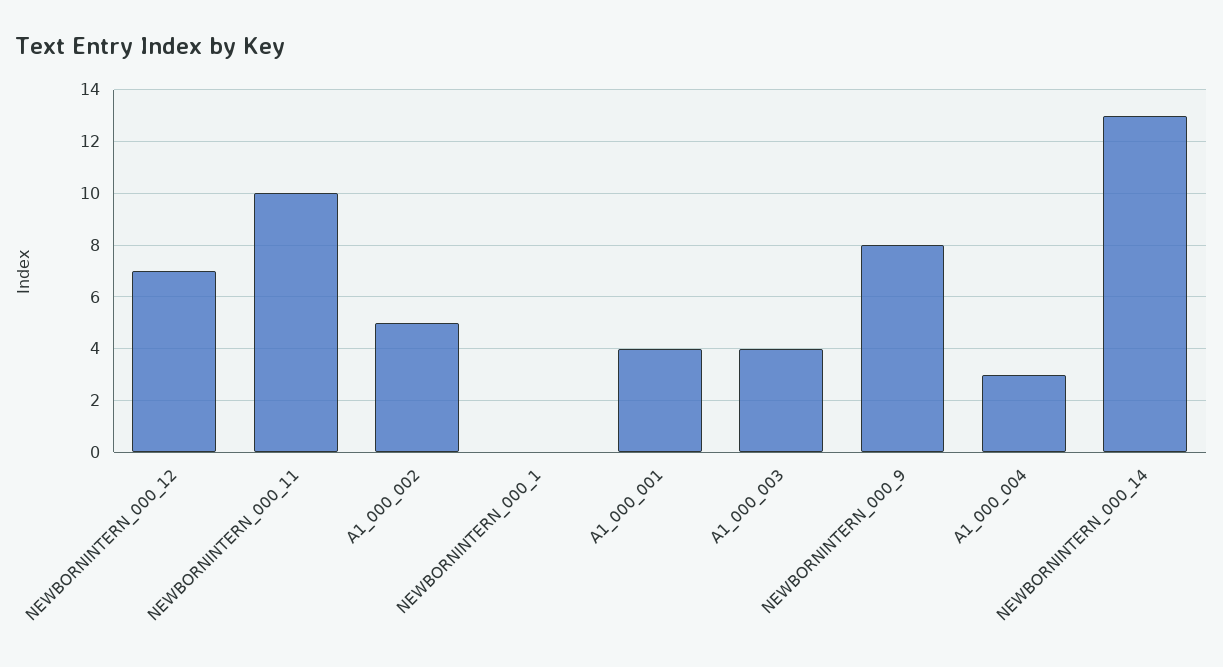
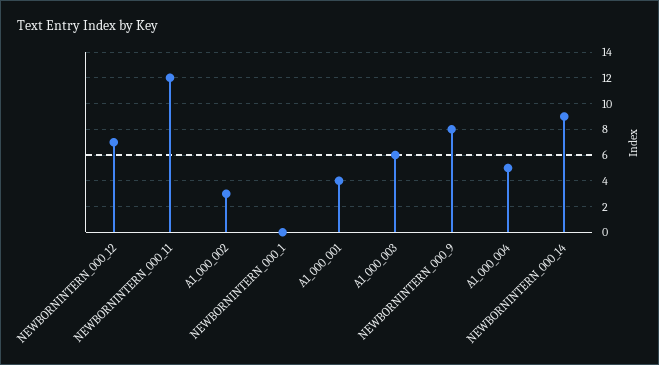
  {
    "NEWBORNINTERN_000_12": 7,
-   "NEWBORNINTERN_000_11": 10,
+   "NEWBORNINTERN_000_11": 12,
-   "A1_000_002": 5,
+   "A1_000_002": 3,
    "NEWBORNINTERN_000_1": 0,
    "A1_000_001": 4,
-   "A1_000_003": 4,
+   "A1_000_003": 6,
    "NEWBORNINTERN_000_9": 8,
-   "A1_000_004": 3,
+   "A1_000_004": 5,
-   "NEWBORNINTERN_000_14": 13
+   "NEWBORNINTERN_000_14": 9
  }

